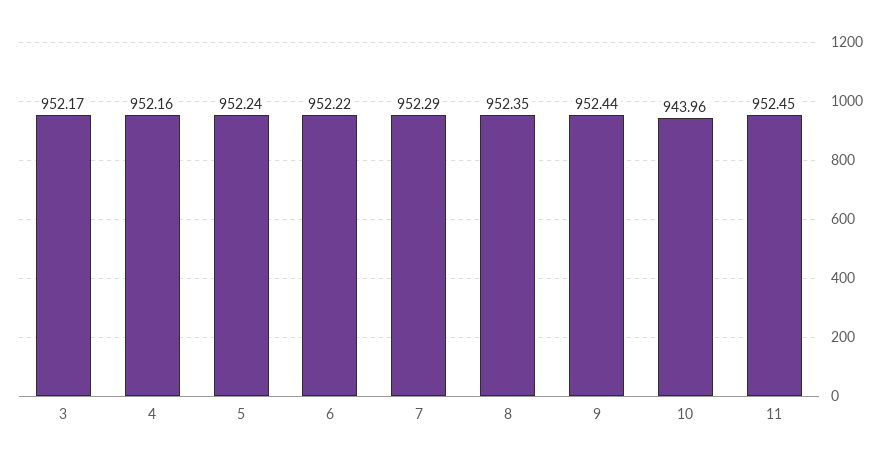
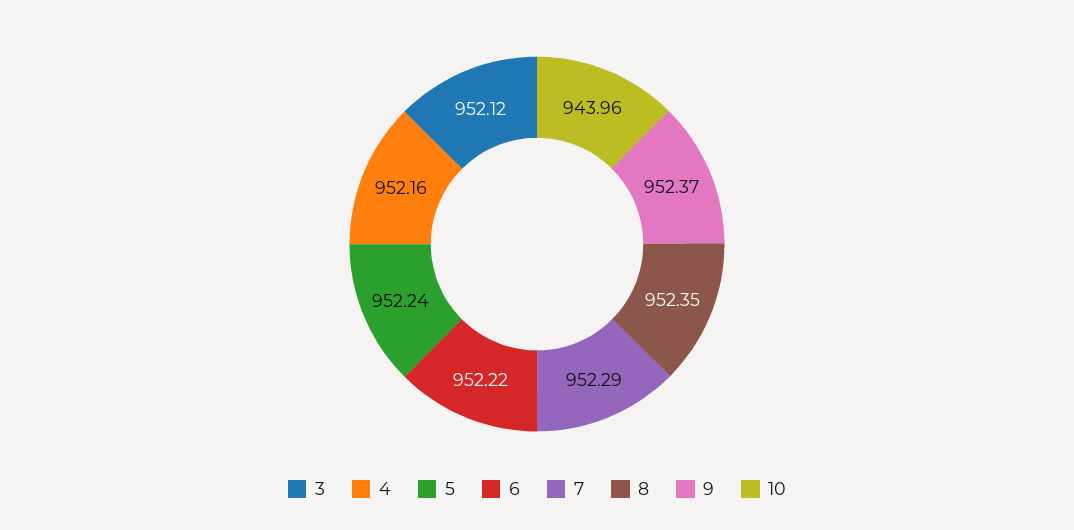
  {
-   "3": 952.17,
+   "3": 952.12,
    "4": 952.16,
    "5": 952.24,
    "6": 952.22,
    "7": 952.29,
    "8": 952.35,
-   "9": 952.44,
+   "9": 952.37,
-   "10": 943.96,
+   "10": 943.96
-   "11": 952.45
  }

